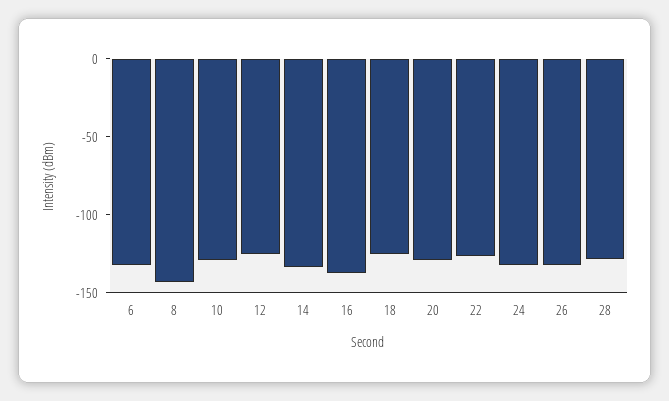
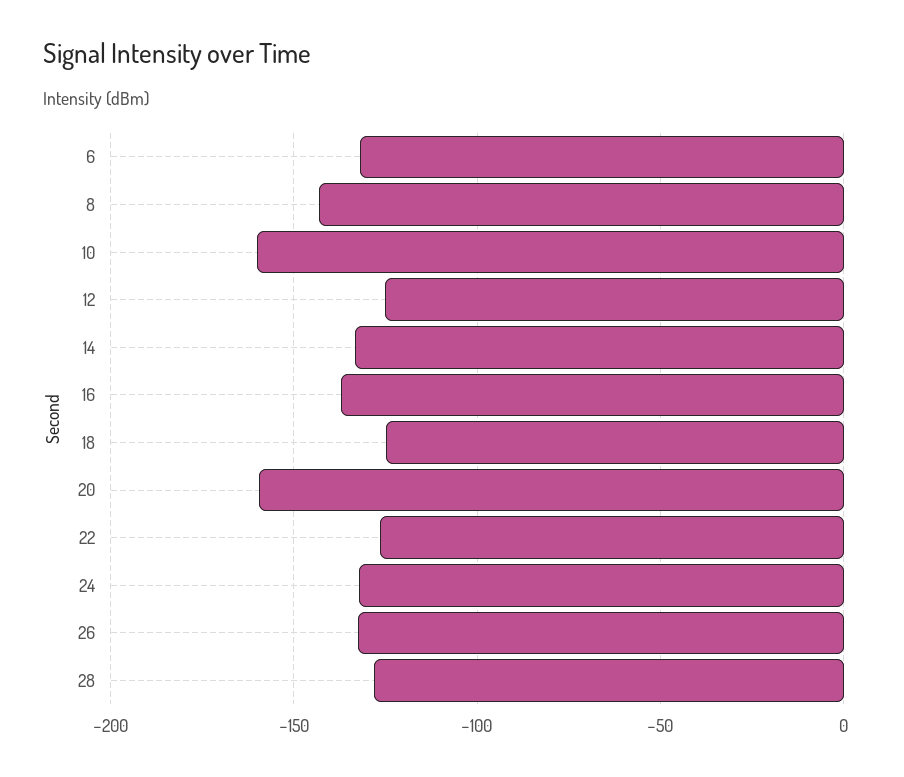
  {
    "6": -130,
    "8": -145,
-   "10": -130,
+   "10": -160,
    "12": -125,
    "14": -135,
    "16": -135,
    "18": -125,
-   "20": -130,
+   "20": -160,
    "22": -125,
    "24": -130,
    "26": -130,
    "28": -130
  }

